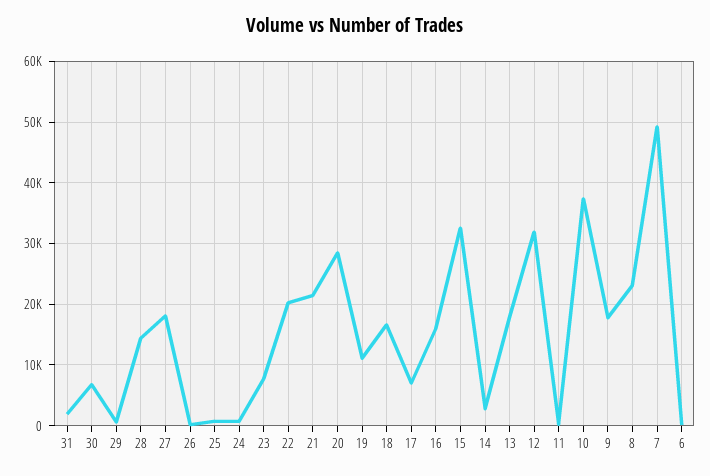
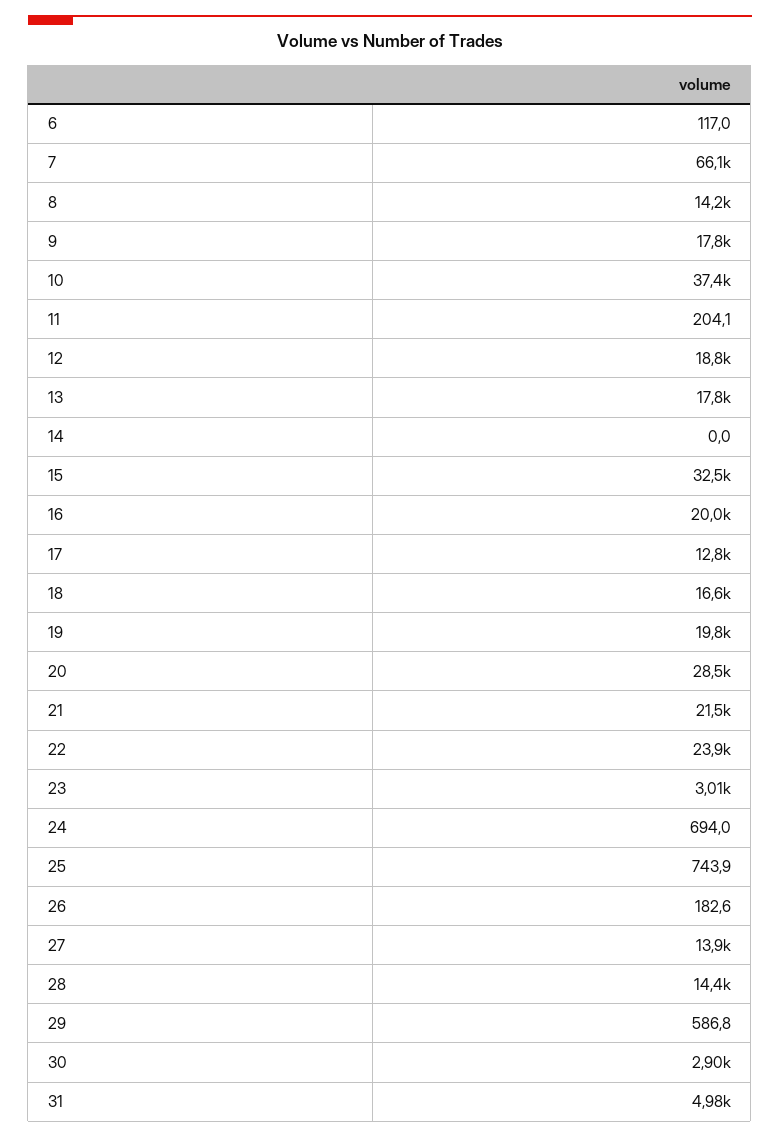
  {
-   "31": 2000,
+   "31": 4980,
-   "30": 7000,
+   "30": 2900,
    "29": 586.8,
    "28": 14400,
-   "27": 18000,
+   "27": 13900,
    "26": 182.6,
    "25": 743.9,
    "24": 694,
-   "23": 8000,
+   "23": 3010,
-   "22": 20000,
+   "22": 23900,
    "21": 21500,
    "20": 28500,
-   "19": 11000,
+   "19": 19800,
    "18": 16600,
-   "17": 7000,
+   "17": 12800,
-   "16": 16000,
+   "16": 20000,
    "15": 32500,
-   "14": 3000,
+   "14": 0,
    "13": 17800,
-   "12": 32000,
+   "12": 18800,
    "11": 204.1,
    "10": 37400,
    "9": 17800,
-   "8": 23000,
+   "8": 14200,
-   "7": 49000,
+   "7": 66100,
    "6": 117
  }

